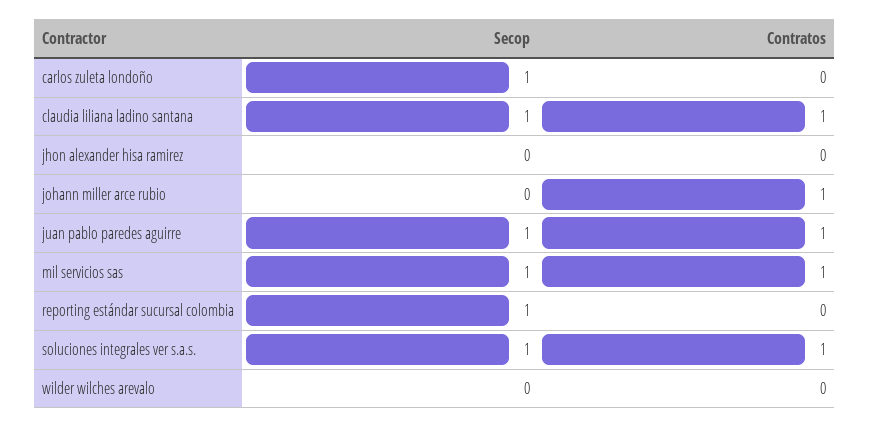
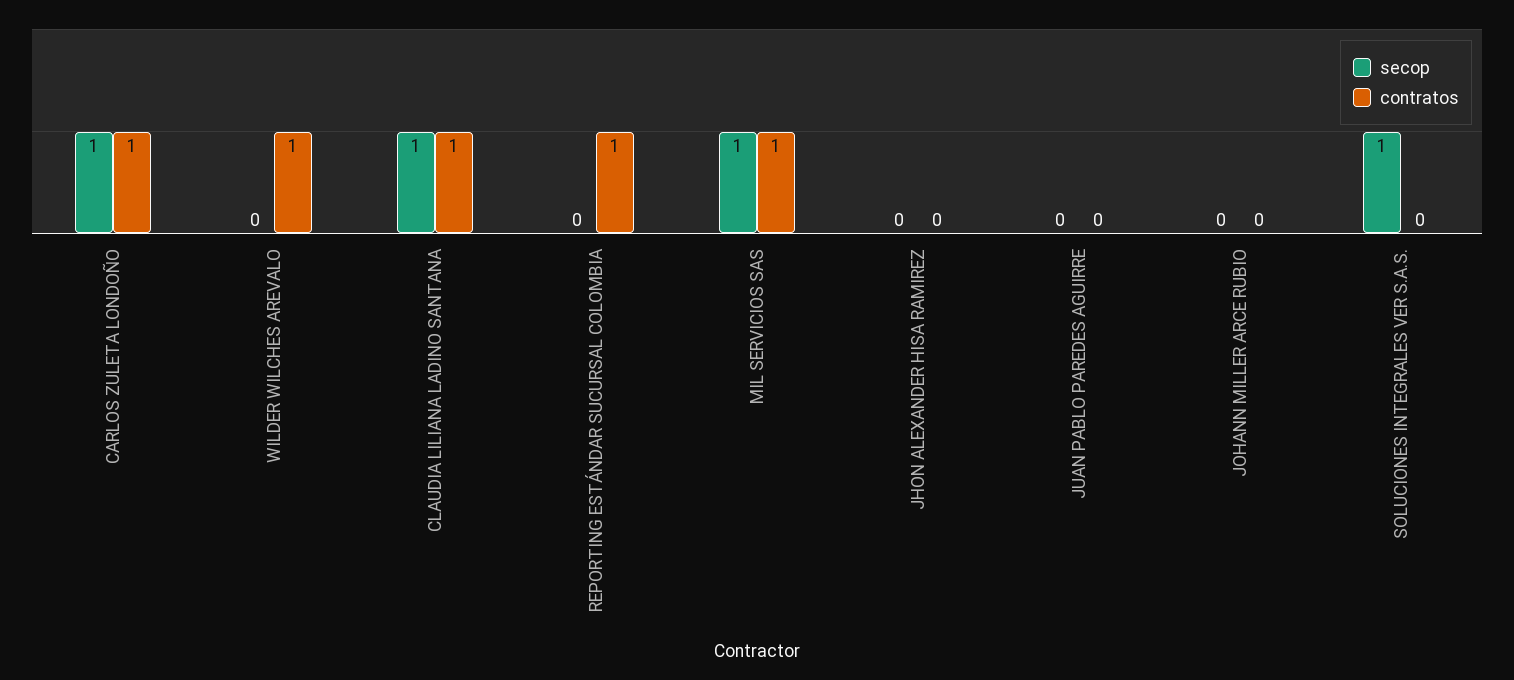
  {
    "Secop": {
      "carlos zuleta londoño": 1,
      "claudia liliana ladino santana": 1,
      "jhon alexander hisa ramirez": 0,
      "johann miller arce rubio": 0,
-     "juan pablo paredes aguirre": 1,
+     "juan pablo paredes aguirre": 0,
      "mil servicios sas": 1,
-     "reporting estándar sucursal colombia": 1,
+     "reporting estándar sucursal colombia": 0,
      "soluciones integrales ver s.a.s.": 1,
      "wilder wilches arevalo": 0
    },
    "Contratos": {
-     "carlos zuleta londoño": 0,
+     "carlos zuleta londoño": 1,
      "claudia liliana ladino santana": 1,
      "jhon alexander hisa ramirez": 0,
-     "johann miller arce rubio": 1,
+     "johann miller arce rubio": 0,
-     "juan pablo paredes aguirre": 1,
+     "juan pablo paredes aguirre": 0,
      "mil servicios sas": 1,
-     "reporting estándar sucursal colombia": 0,
+     "reporting estándar sucursal colombia": 1,
-     "soluciones integrales ver s.a.s.": 1,
+     "soluciones integrales ver s.a.s.": 0,
-     "wilder wilches arevalo": 0
+     "wilder wilches arevalo": 1
    }
  }

